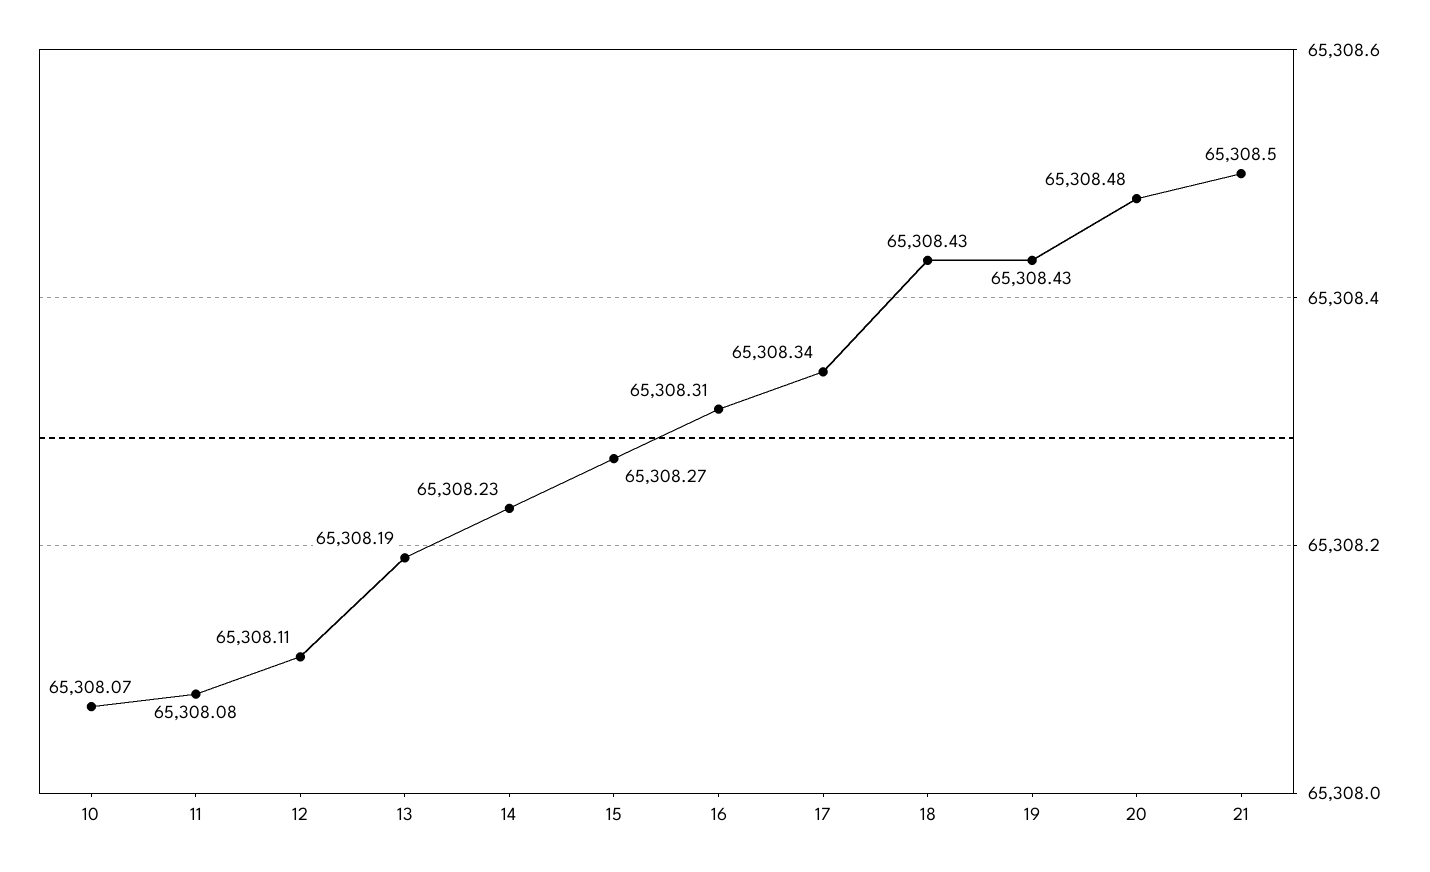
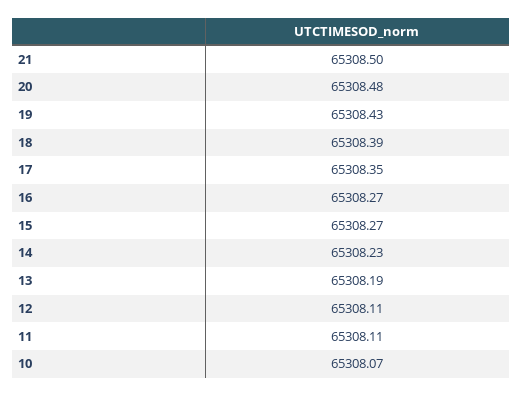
  {
    "10": 65308.07,
-   "11": 65308.08,
+   "11": 65308.11,
    "12": 65308.11,
    "13": 65308.19,
    "14": 65308.23,
    "15": 65308.27,
-   "16": 65308.31,
+   "16": 65308.27,
-   "17": 65308.34,
+   "17": 65308.35,
-   "18": 65308.43,
+   "18": 65308.39,
    "19": 65308.43,
    "20": 65308.48,
    "21": 65308.5
  }

